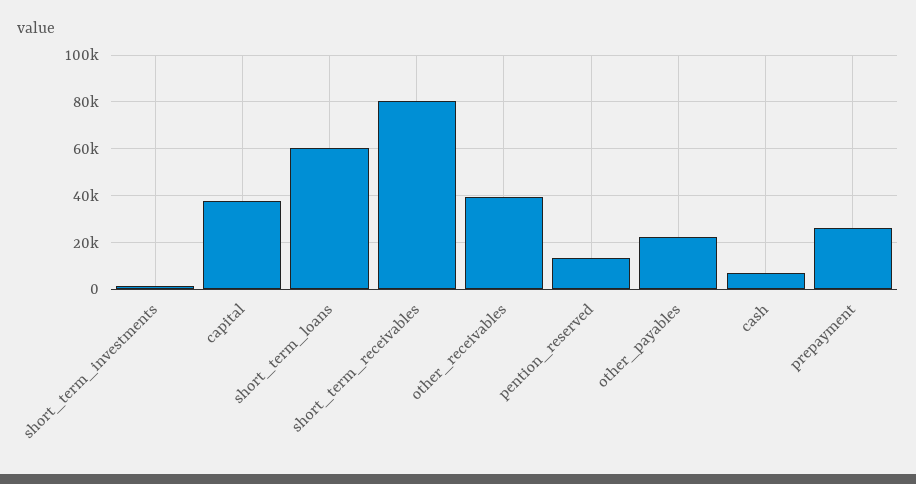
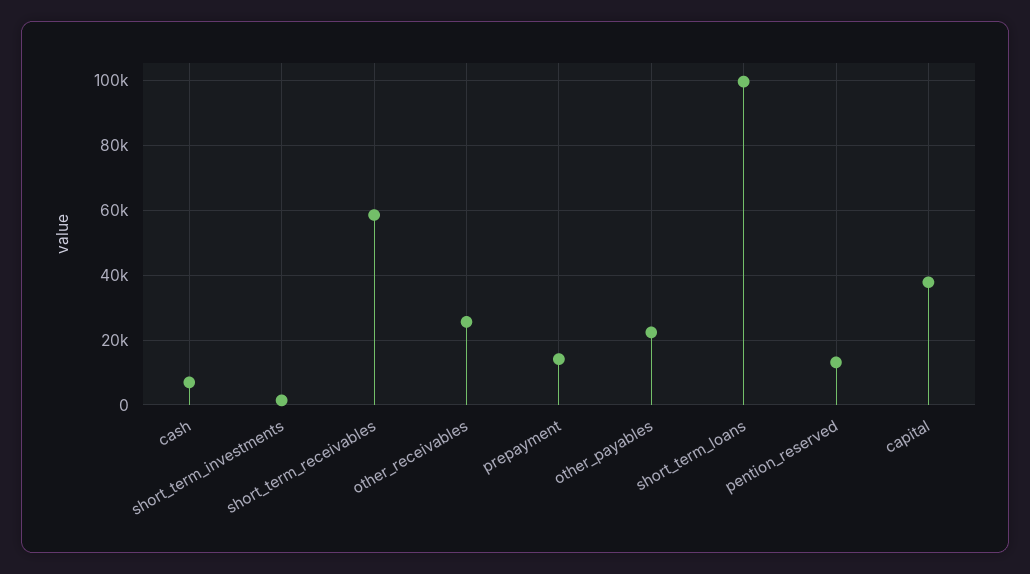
  {
    "short_term_investments": 2000,
    "capital": 38000,
-   "short_term_loans": 60000,
+   "short_term_loans": 100000,
-   "short_term_receivables": 80000,
+   "short_term_receivables": 58000,
-   "other_receivables": 40000,
+   "other_receivables": 26000,
    "pention_reserved": 14000,
    "other_payables": 22000,
    "cash": 6000,
-   "prepayment": 25000
+   "prepayment": 14000
  }

